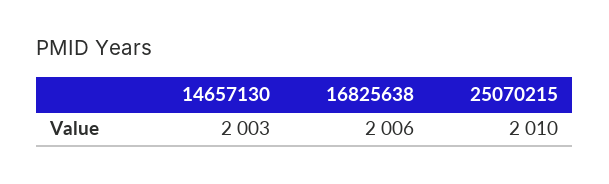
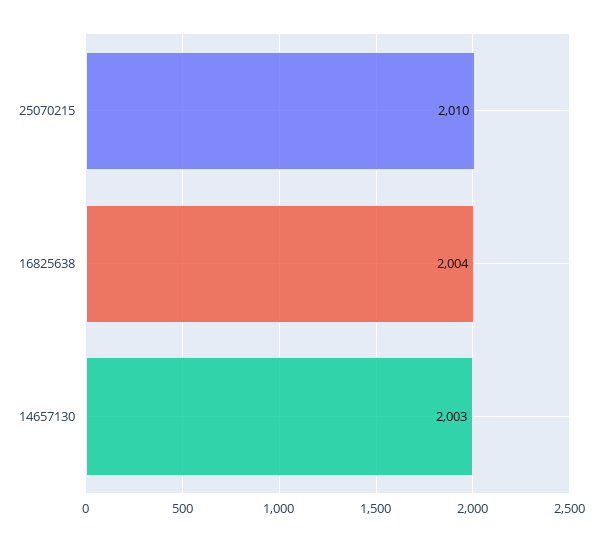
  {
    "14657130": 2003,
-   "16825638": 2006,
+   "16825638": 2004,
    "25070215": 2010
  }

